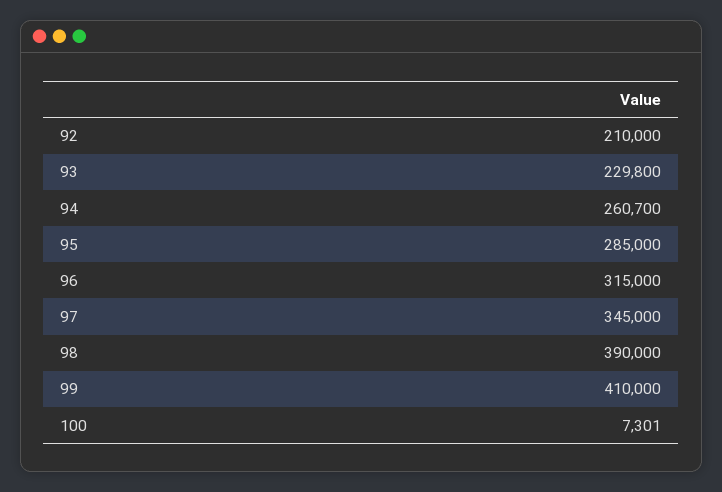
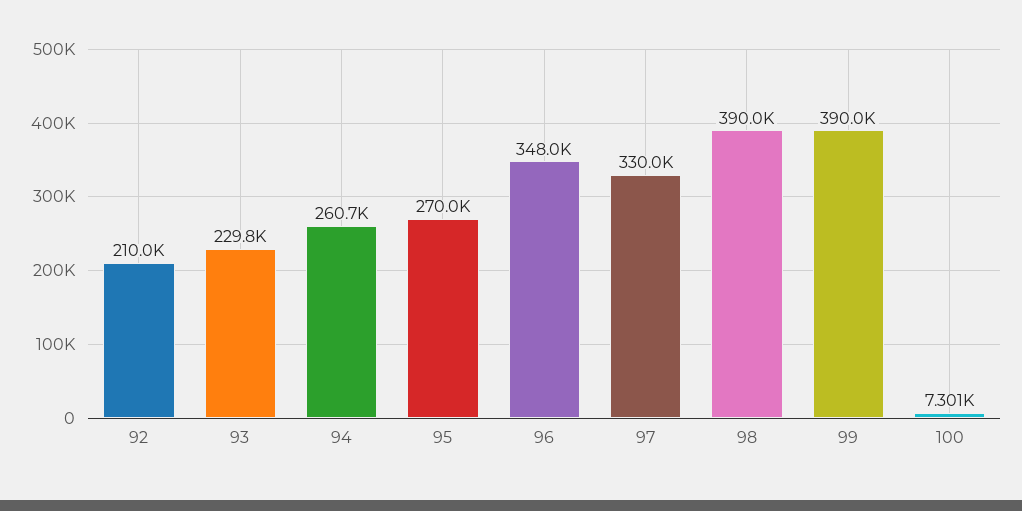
  {
    "92": 210000,
    "93": 229800,
    "94": 260700,
-   "95": 285000,
+   "95": 270000,
-   "96": 315000,
+   "96": 348000,
-   "97": 345000,
+   "97": 330000,
    "98": 390000,
-   "99": 410000,
+   "99": 390000,
    "100": 7301
  }

